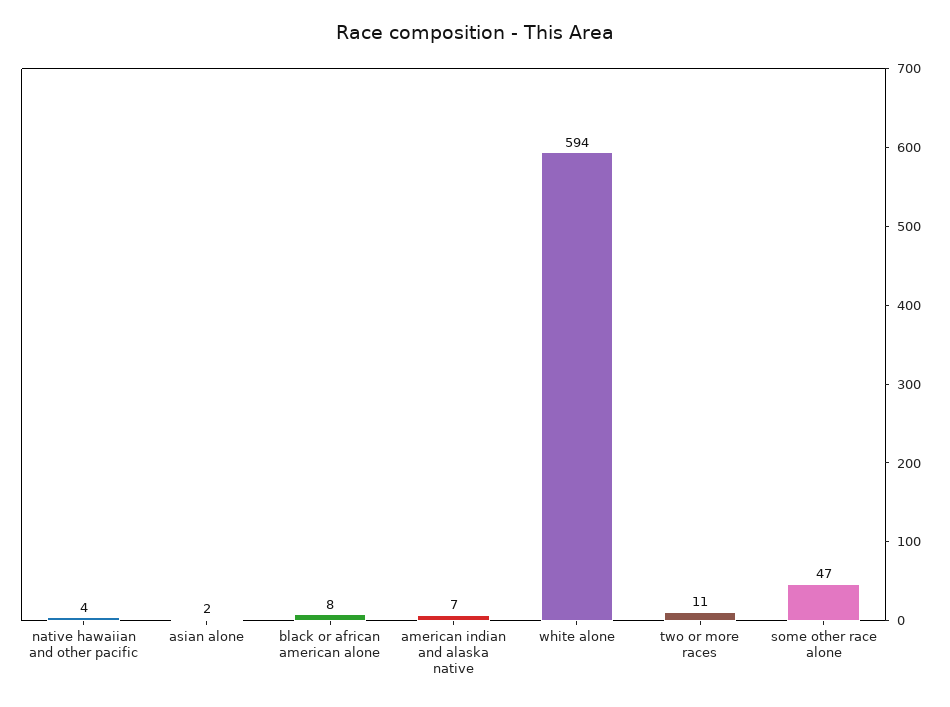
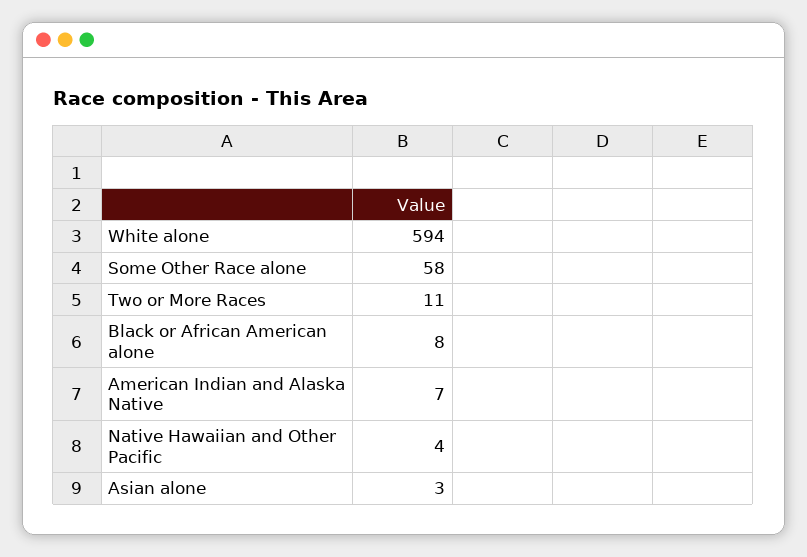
  {
    "native hawaiian and other pacific": 4,
-   "asian alone": 2,
+   "asian alone": 3,
    "black or african american alone": 8,
    "american indian and alaska native": 7,
    "white alone": 594,
    "two or more races": 11,
-   "some other race alone": 47
+   "some other race alone": 58
  }

